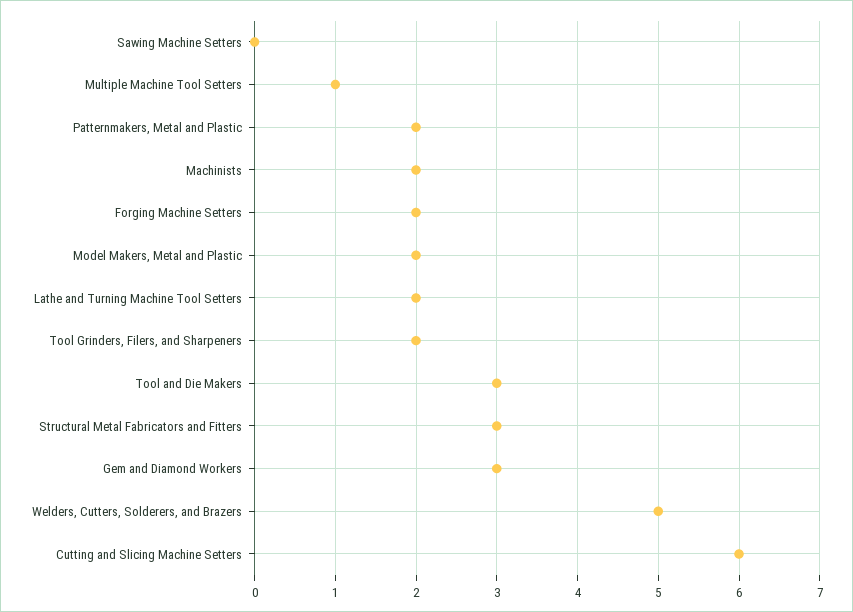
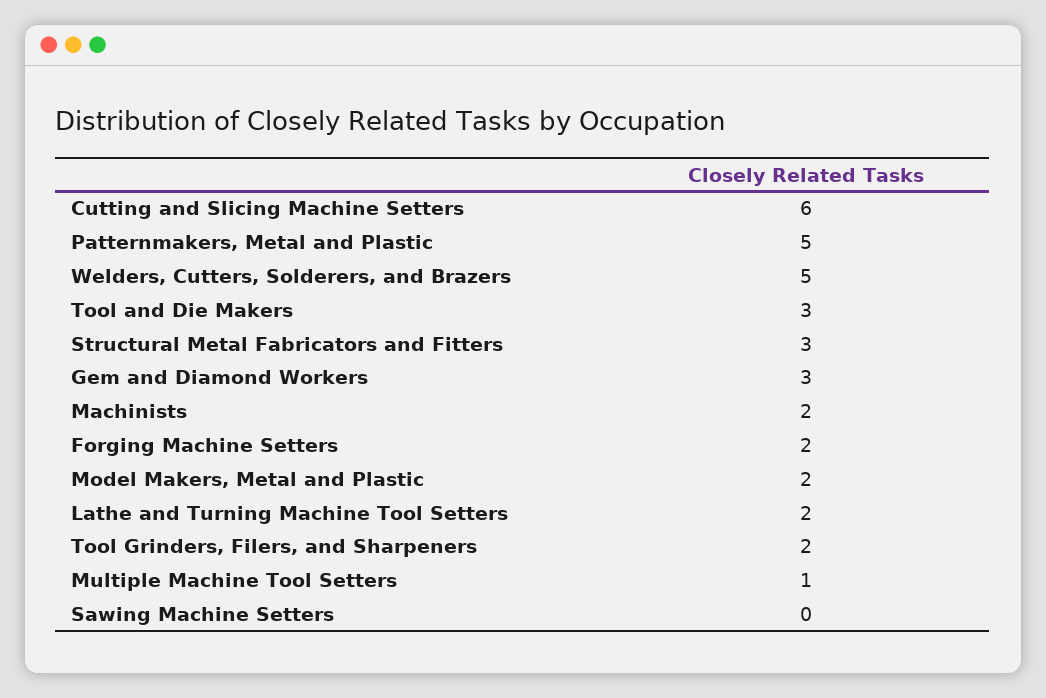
  {
    "Sawing Machine Setters": 0,
    "Multiple Machine Tool Setters": 1,
-   "Patternmakers, Metal and Plastic": 2,
+   "Patternmakers, Metal and Plastic": 5,
    "Machinists": 2,
    "Forging Machine Setters": 2,
    "Model Makers, Metal and Plastic": 2,
    "Lathe and Turning Machine Tool Setters": 2,
    "Tool Grinders, Filers, and Sharpeners": 2,
    "Tool and Die Makers": 3,
    "Structural Metal Fabricators and Fitters": 3,
    "Gem and Diamond Workers": 3,
    "Welders, Cutters, Solderers, and Brazers": 5,
    "Cutting and Slicing Machine Setters": 6
  }

